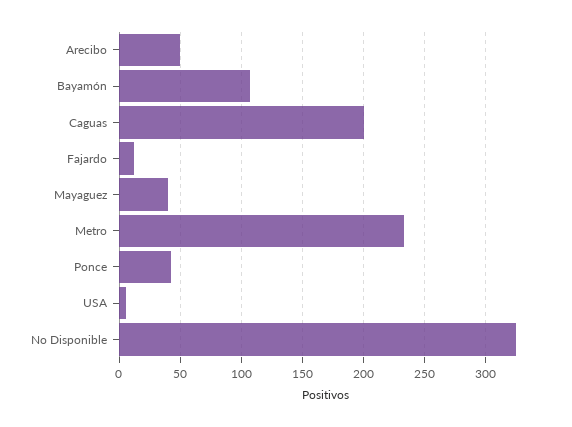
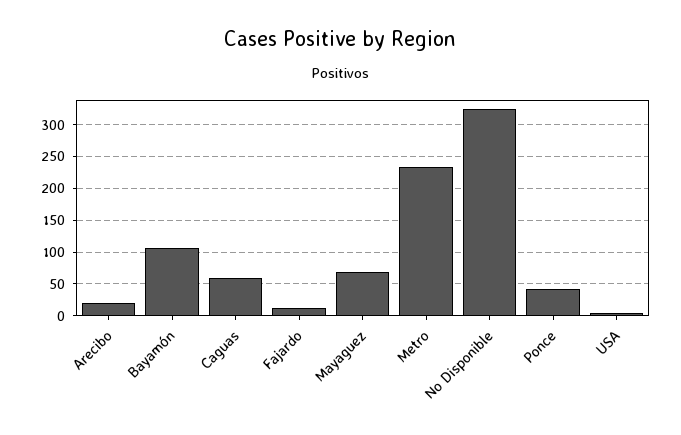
  {
-   "Arecibo": 50,
+   "Arecibo": 20,
    "Bayamón": 105,
-   "Caguas": 200,
+   "Caguas": 60,
    "Fajardo": 10,
-   "Mayaguez": 40,
+   "Mayaguez": 70,
    "Metro": 235,
    "Ponce": 40,
    "USA": 5,
    "No Disponible": 325
  }

